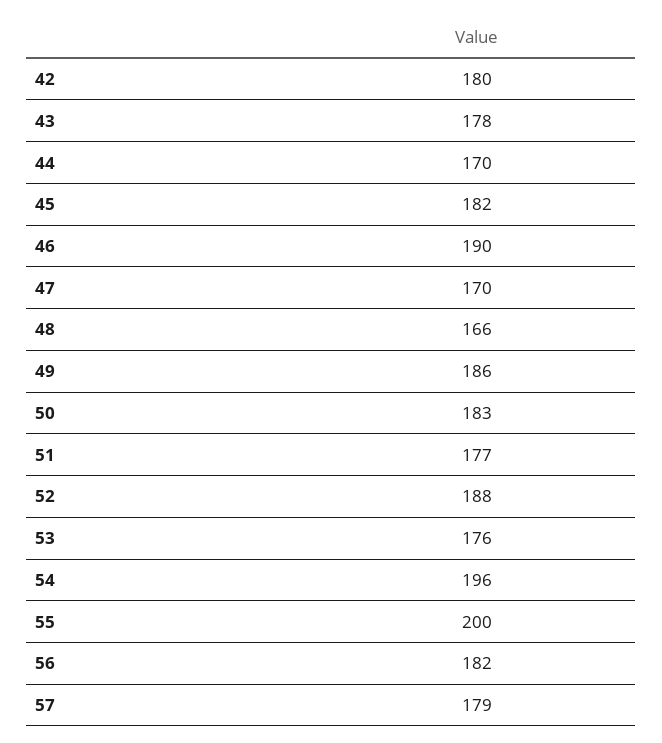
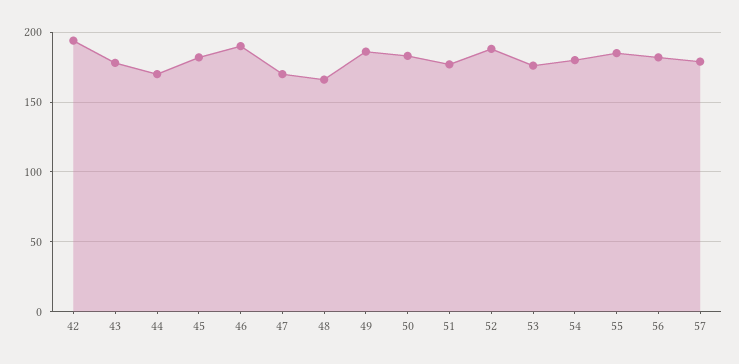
  {
-   "42": 180,
+   "42": 195,
    "43": 178,
    "44": 170,
    "45": 182,
    "46": 190,
    "47": 170,
    "48": 166,
    "49": 186,
    "50": 183,
    "51": 177,
    "52": 188,
    "53": 176,
-   "54": 196,
+   "54": 180,
-   "55": 200,
+   "55": 185,
    "56": 182,
    "57": 179
  }

